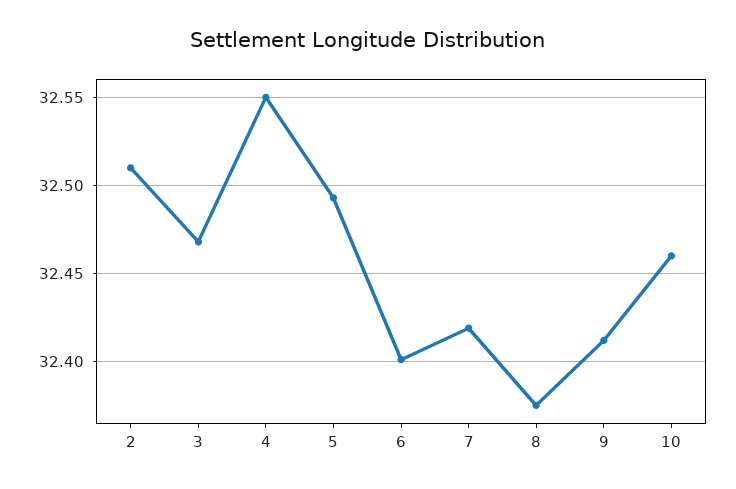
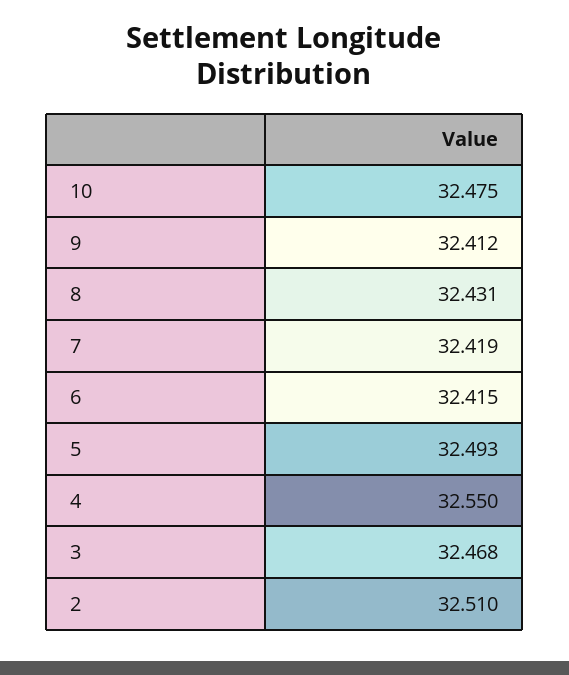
  {
    "2": 32.51,
    "3": 32.468,
    "4": 32.55,
    "5": 32.493,
-   "6": 32.4,
+   "6": 32.415,
    "7": 32.419,
-   "8": 32.375,
+   "8": 32.431,
    "9": 32.412,
-   "10": 32.46
+   "10": 32.475
  }

